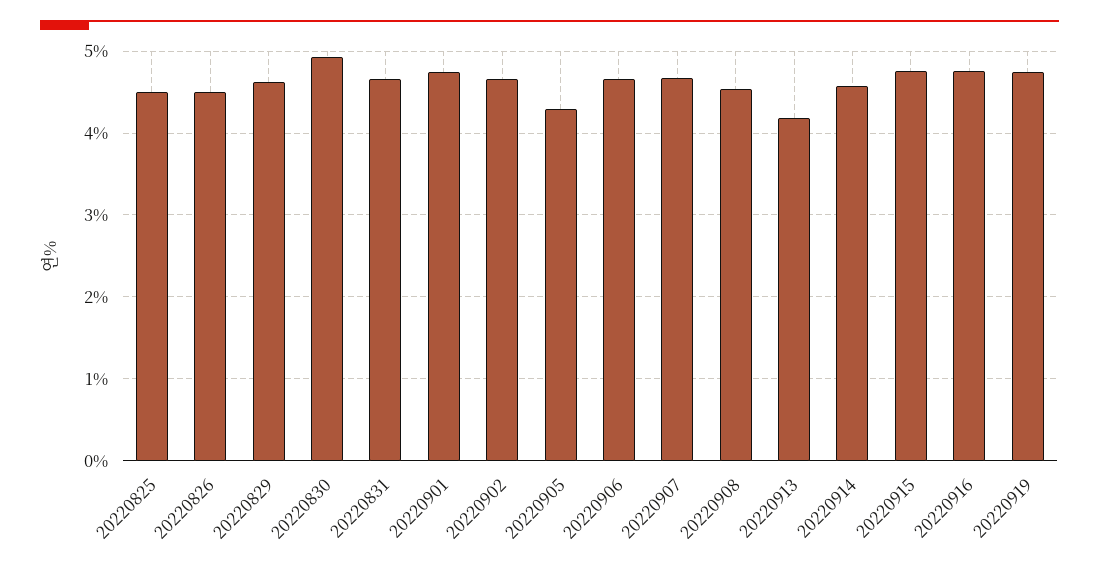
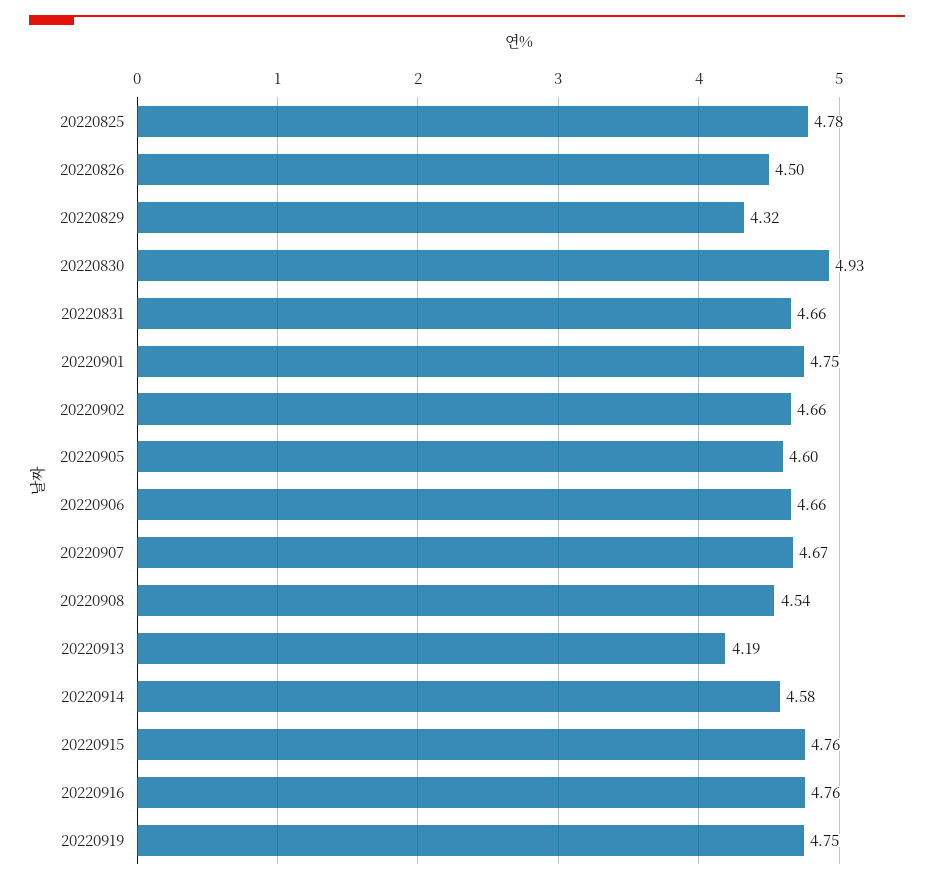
  {
-   "20220825": 4.5,
+   "20220825": 4.78,
    "20220826": 4.5,
-   "20220829": 4.6,
+   "20220829": 4.32,
    "20220830": 4.93,
    "20220831": 4.66,
    "20220901": 4.75,
    "20220902": 4.66,
-   "20220905": 4.3,
+   "20220905": 4.6,
    "20220906": 4.66,
    "20220907": 4.67,
    "20220908": 4.54,
    "20220913": 4.19,
    "20220914": 4.58,
    "20220915": 4.76,
    "20220916": 4.76,
    "20220919": 4.75
  }

